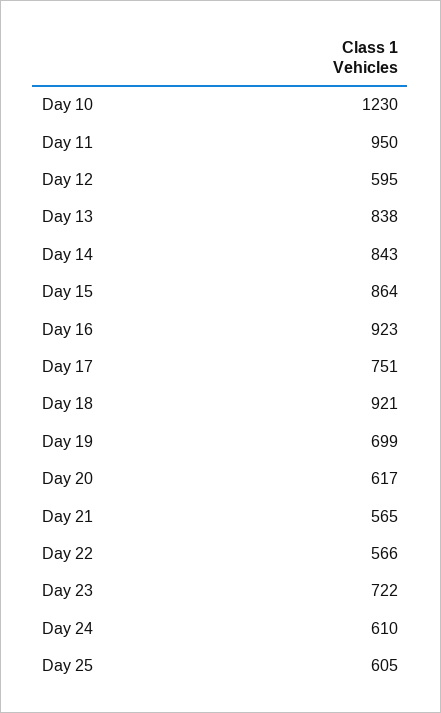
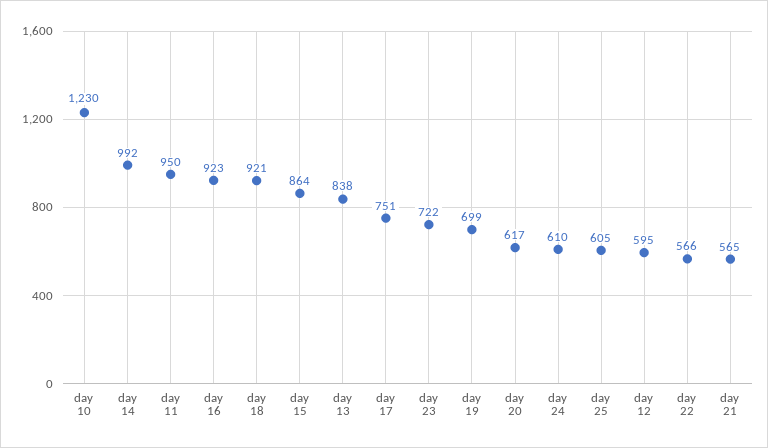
  {
    "Day 10": 1230,
    "Day 11": 950,
    "Day 12": 595,
    "Day 13": 838,
-   "Day 14": 843,
+   "Day 14": 992,
    "Day 15": 864,
    "Day 16": 923,
    "Day 17": 751,
    "Day 18": 921,
    "Day 19": 699,
    "Day 20": 617,
    "Day 21": 565,
    "Day 22": 566,
    "Day 23": 722,
    "Day 24": 610,
    "Day 25": 605
  }

